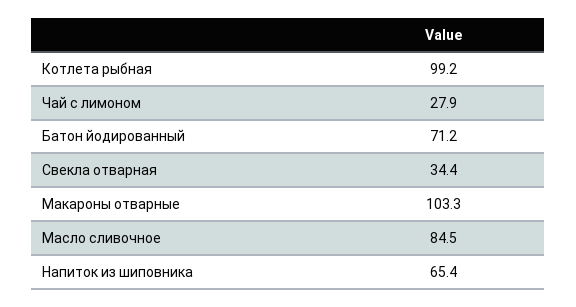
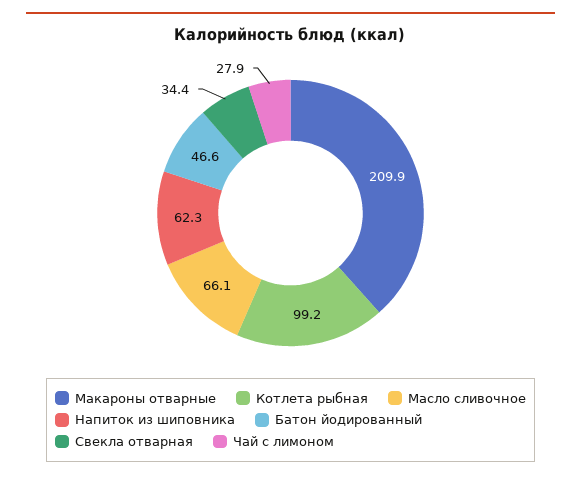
  {
    "Котлета рыбная": 99.2,
    "Чай с лимоном": 27.9,
-   "Батон йодированный": 71.2,
+   "Батон йодированный": 46.6,
    "Свекла отварная": 34.4,
-   "Макароны отварные": 103.3,
+   "Макароны отварные": 209.9,
-   "Масло сливочное": 84.5,
+   "Масло сливочное": 66.1,
-   "Напиток из шиповника": 65.4
+   "Напиток из шиповника": 62.3
  }

